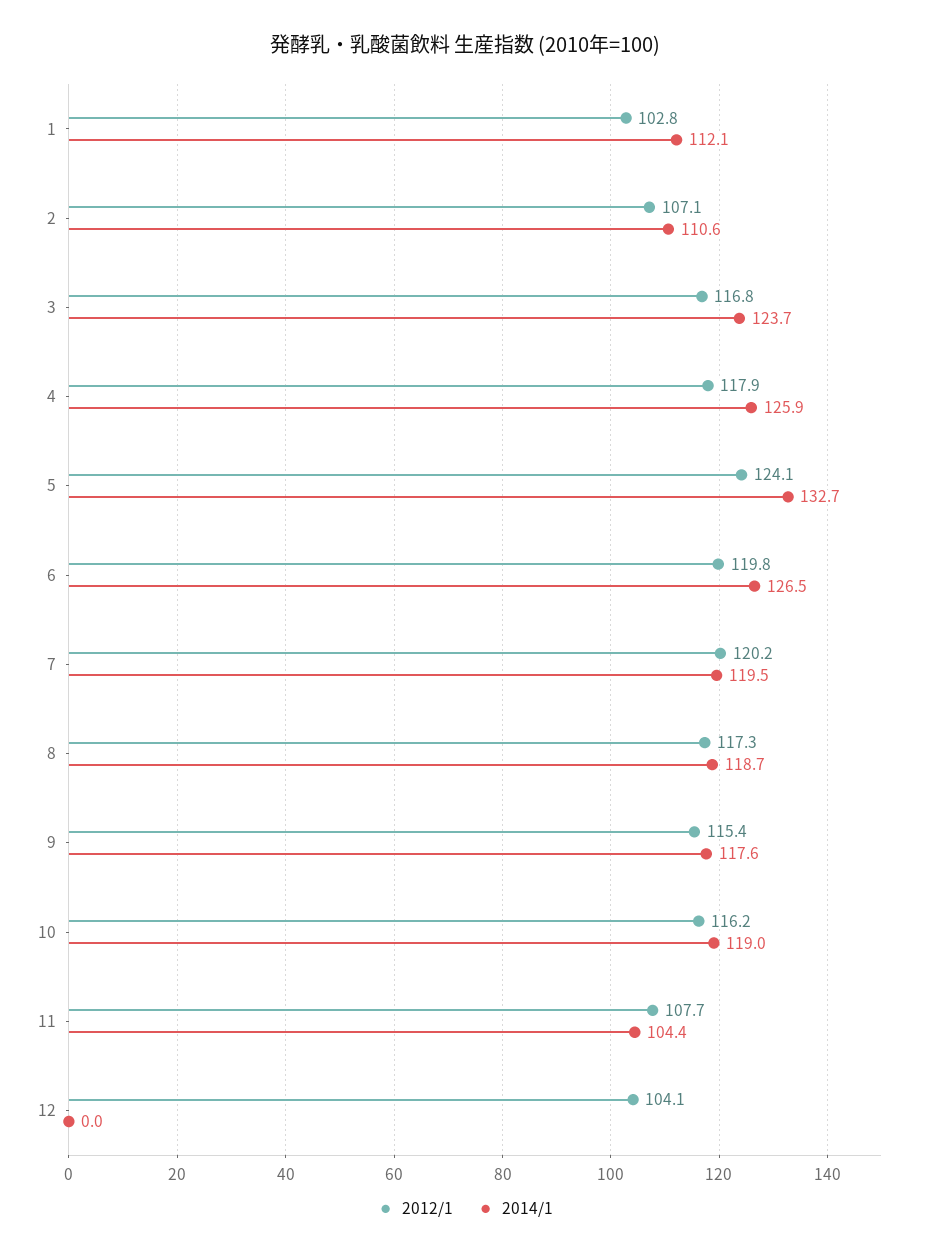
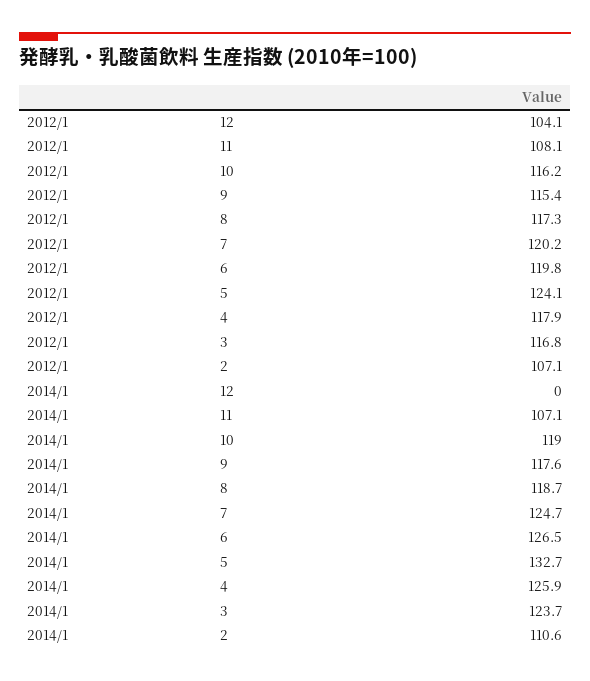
  {
    "2012/1": {
-     "1": 102.8,
      "2": 107.1,
      "3": 116.8,
      "4": 117.9,
      "5": 124.1,
      "6": 119.8,
      "7": 120.2,
      "8": 117.3,
      "9": 115.4,
      "10": 116.2,
-     "11": 107.7,
+     "11": 108.1,
      "12": 104.1
    },
    "2014/1": {
-     "1": 112.1,
      "2": 110.6,
      "3": 123.7,
      "4": 125.9,
      "5": 132.7,
      "6": 126.5,
-     "7": 119.5,
+     "7": 124.7,
      "8": 118.7,
      "9": 117.6,
      "10": 119,
-     "11": 104.4,
+     "11": 107.1,
      "12": 0
    }
  }

